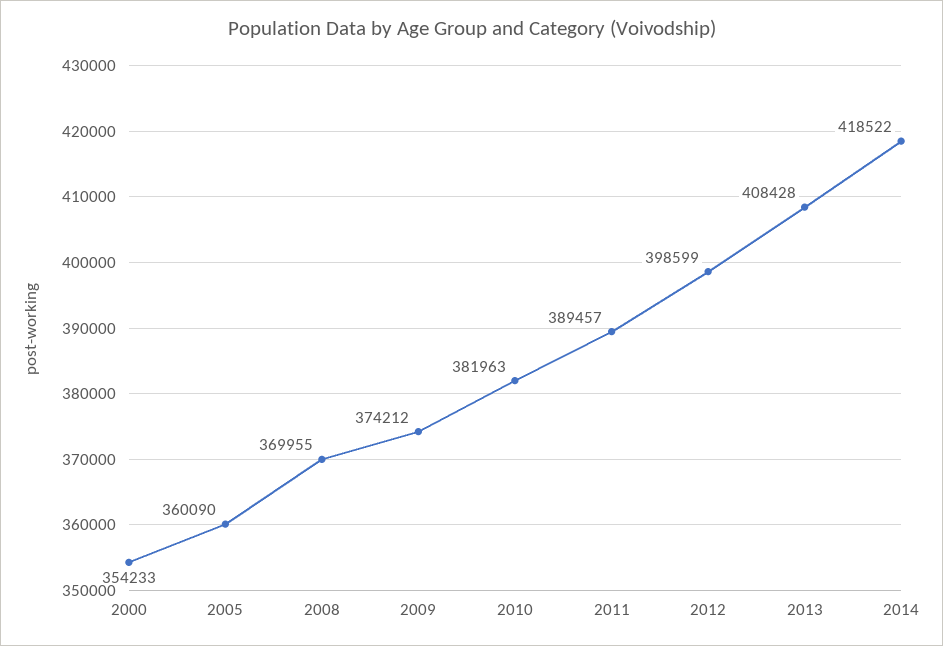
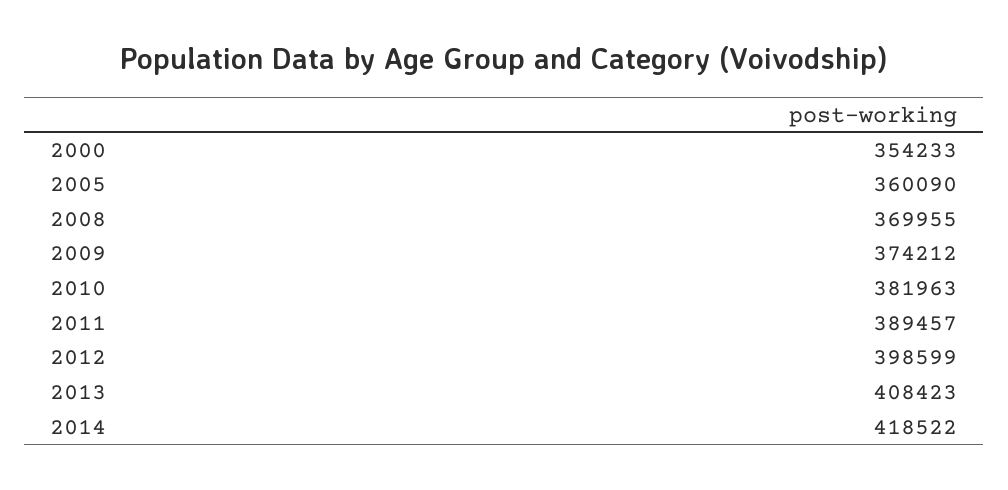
  {
    "2000": 354233,
    "2005": 360090,
    "2008": 369955,
    "2009": 374212,
    "2010": 381963,
    "2011": 389457,
    "2012": 398599,
-   "2013": 408428,
+   "2013": 408423,
    "2014": 418522
  }

